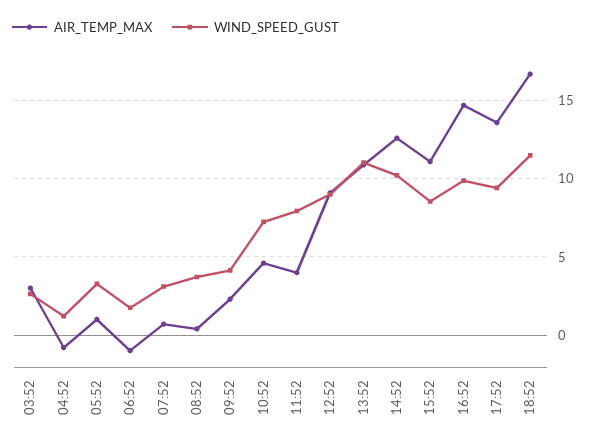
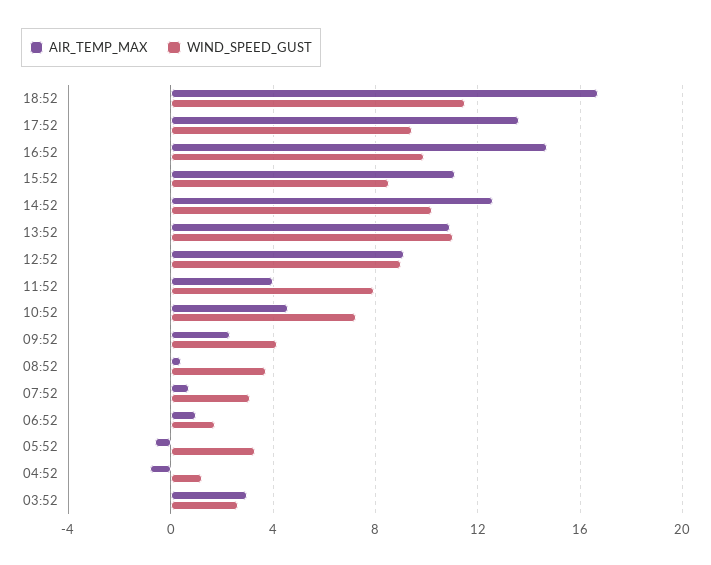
  {
    "AIR_TEMP_MAX": {
      "03:52": 3,
      "04:52": -1,
-     "05:52": 1,
+     "05:52": -0.5,
-     "06:52": -1,
+     "06:52": 1,
      "07:52": 0.5,
      "08:52": 0.5,
      "09:52": 2.5,
      "10:52": 4.5,
      "11:52": 4,
      "12:52": 9,
      "13:52": 11,
      "14:52": 12.5,
      "15:52": 11,
      "16:52": 14.5,
      "17:52": 13.5,
      "18:52": 16.5
    },
    "WIND_SPEED_GUST": {
      "03:52": 2.5,
      "04:52": 1,
      "05:52": 3.5,
      "06:52": 2,
      "07:52": 3,
      "08:52": 3.5,
      "09:52": 4,
      "10:52": 7.5,
      "11:52": 8,
      "12:52": 9,
      "13:52": 11,
      "14:52": 10,
      "15:52": 8.5,
      "16:52": 10,
      "17:52": 9.5,
      "18:52": 11.5
    }
  }

